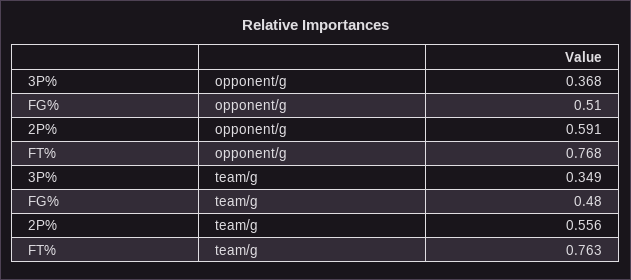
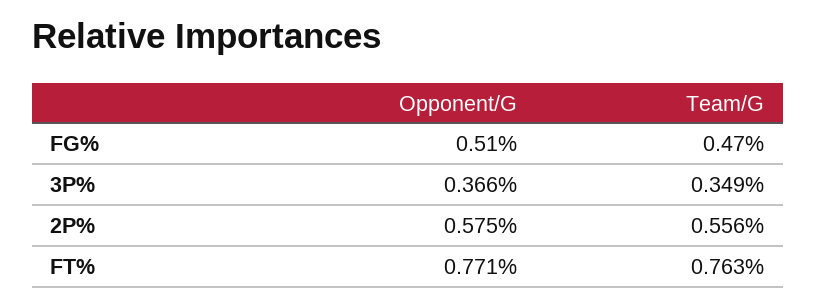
  {
    "3P%": {
-     "opponent/g": 0.368,
+     "opponent/g": 0.366,
      "team/g": 0.349
    },
    "FG%": {
      "opponent/g": 0.51,
-     "team/g": 0.48
+     "team/g": 0.47
    },
    "2P%": {
-     "opponent/g": 0.591,
+     "opponent/g": 0.575,
      "team/g": 0.556
    },
    "FT%": {
-     "opponent/g": 0.768,
+     "opponent/g": 0.771,
      "team/g": 0.763
    }
  }

